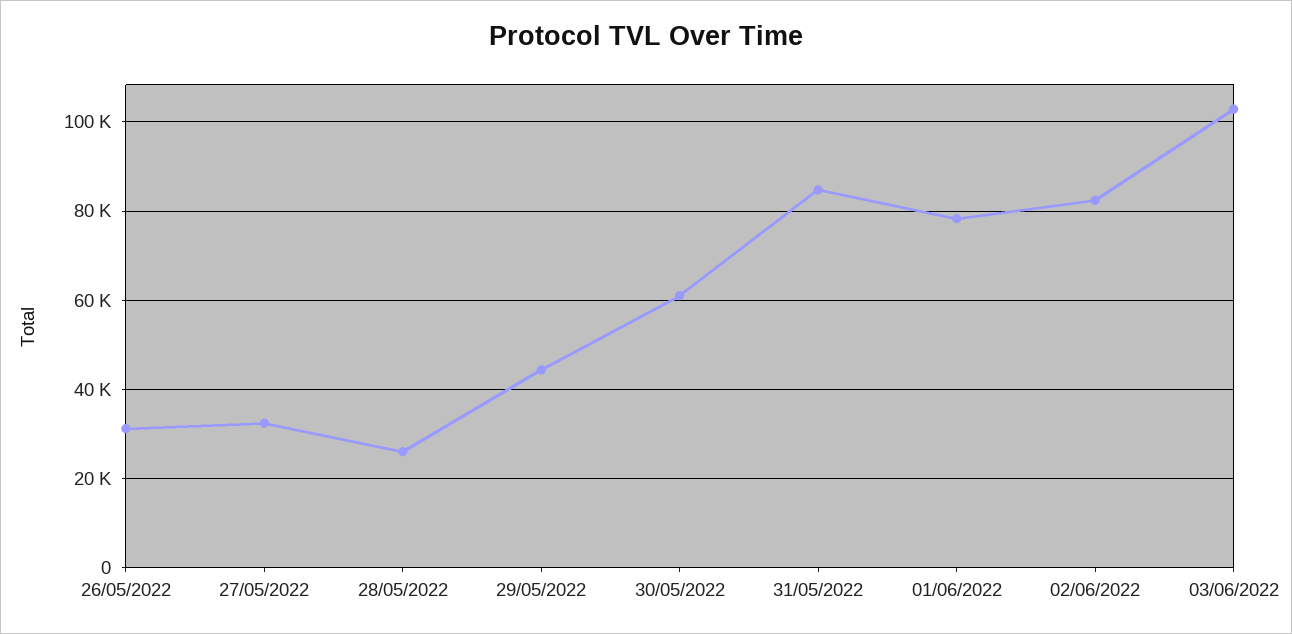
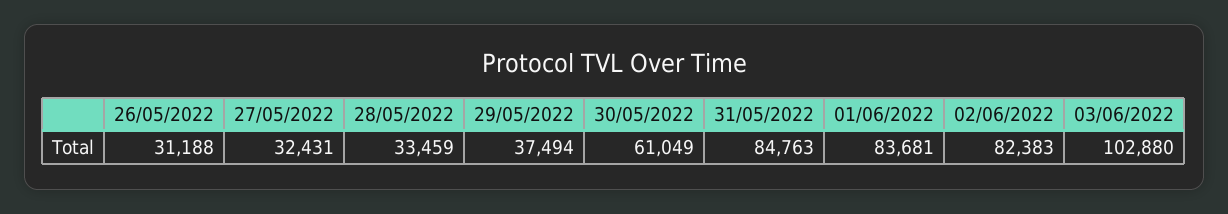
  {
    "26/05/2022": 31188,
    "27/05/2022": 32431,
-   "28/05/2022": 26000,
+   "28/05/2022": 33459,
-   "29/05/2022": 44000,
+   "29/05/2022": 37494,
    "30/05/2022": 61049,
    "31/05/2022": 84763,
-   "01/06/2022": 78000,
+   "01/06/2022": 83681,
    "02/06/2022": 82383,
    "03/06/2022": 102880
  }

